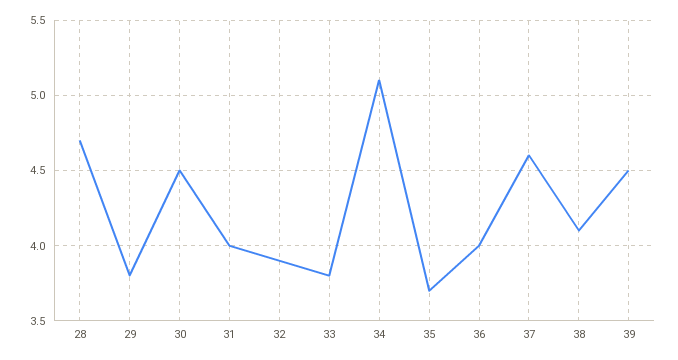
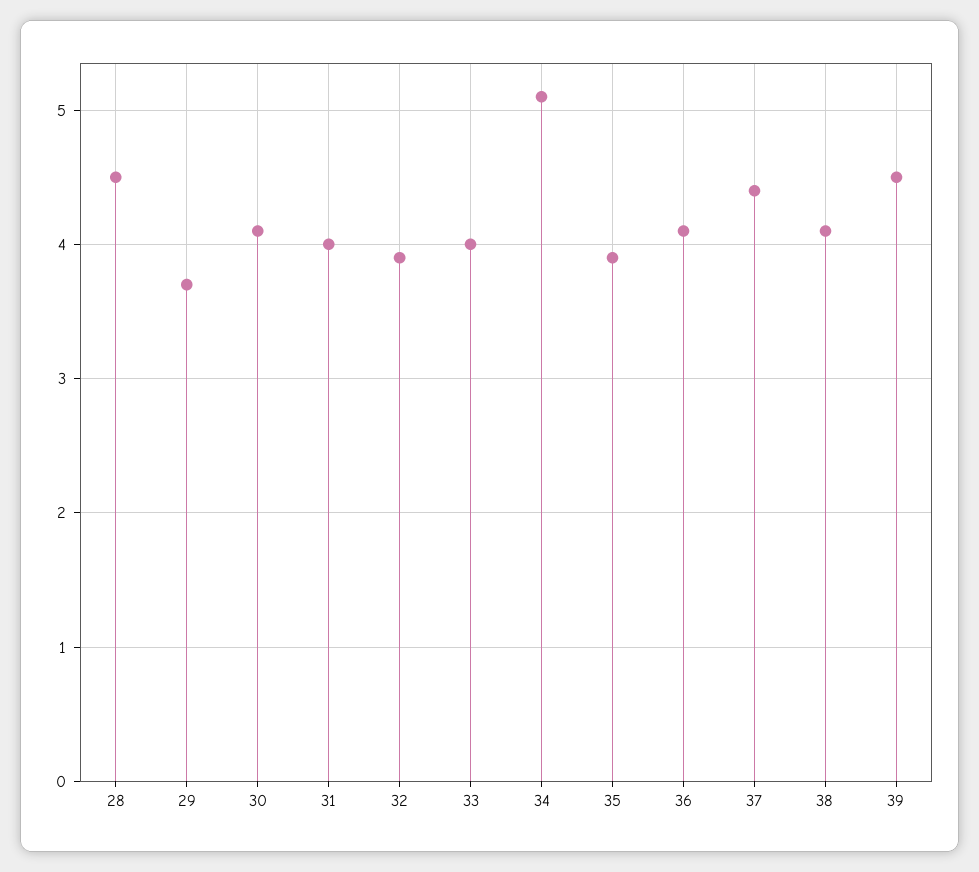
  {
-   "28": 4.7,
+   "28": 4.5,
-   "29": 3.8,
+   "29": 3.7,
-   "30": 4.5,
+   "30": 4.1,
    "31": 4,
    "32": 3.9,
-   "33": 3.8,
+   "33": 4,
    "34": 5.1,
-   "35": 3.7,
+   "35": 3.9,
-   "36": 4,
+   "36": 4.1,
-   "37": 4.6,
+   "37": 4.4,
    "38": 4.1,
    "39": 4.5
  }

